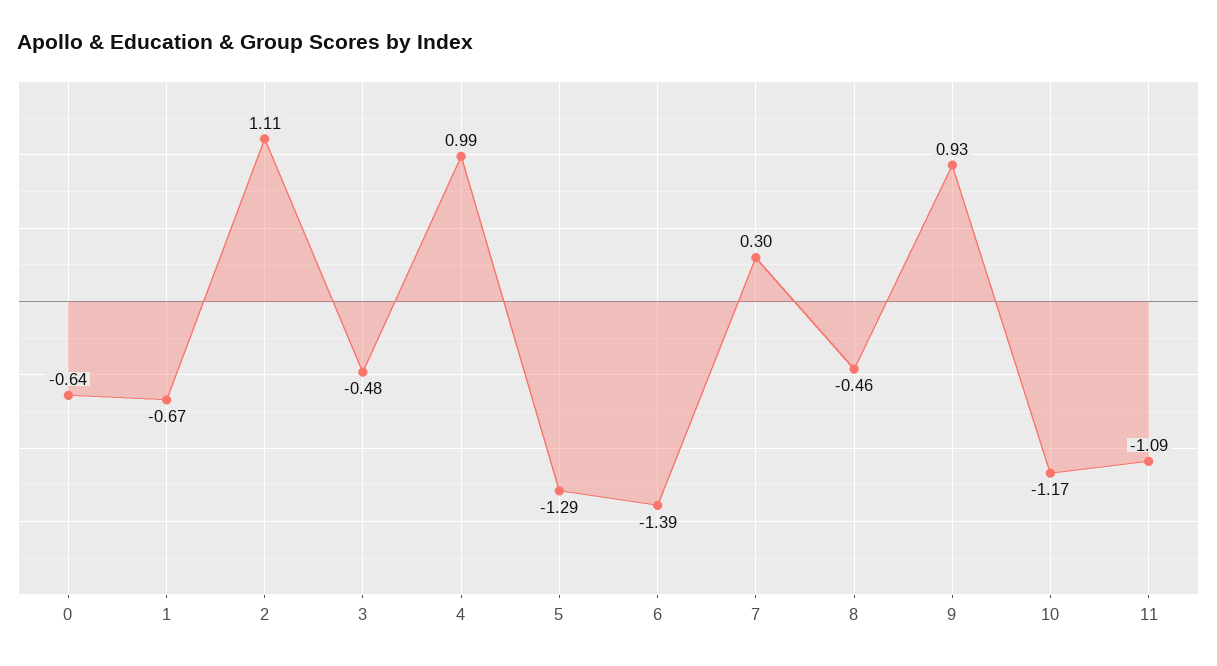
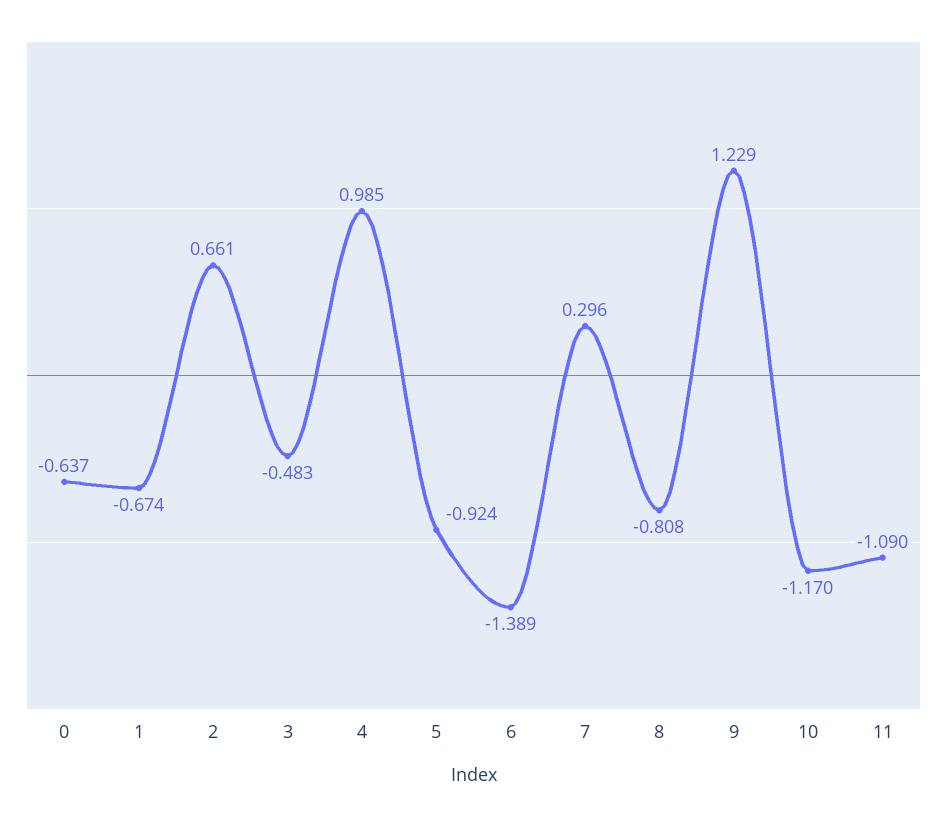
  {
    "0": -0.637,
    "1": -0.674,
-   "2": 1.11,
+   "2": 0.661,
    "3": -0.483,
    "4": 0.985,
-   "5": -1.29,
+   "5": -0.924,
    "6": -1.389,
    "7": 0.296,
-   "8": -0.46,
+   "8": -0.808,
-   "9": 0.93,
+   "9": 1.229,
    "10": -1.17,
    "11": -1.09
  }

